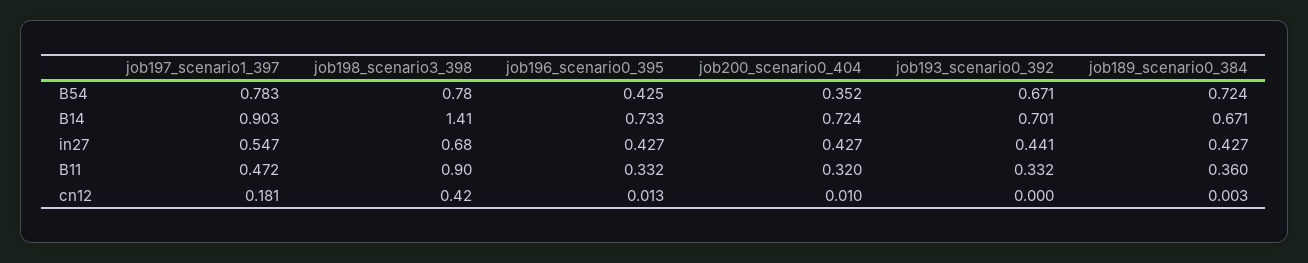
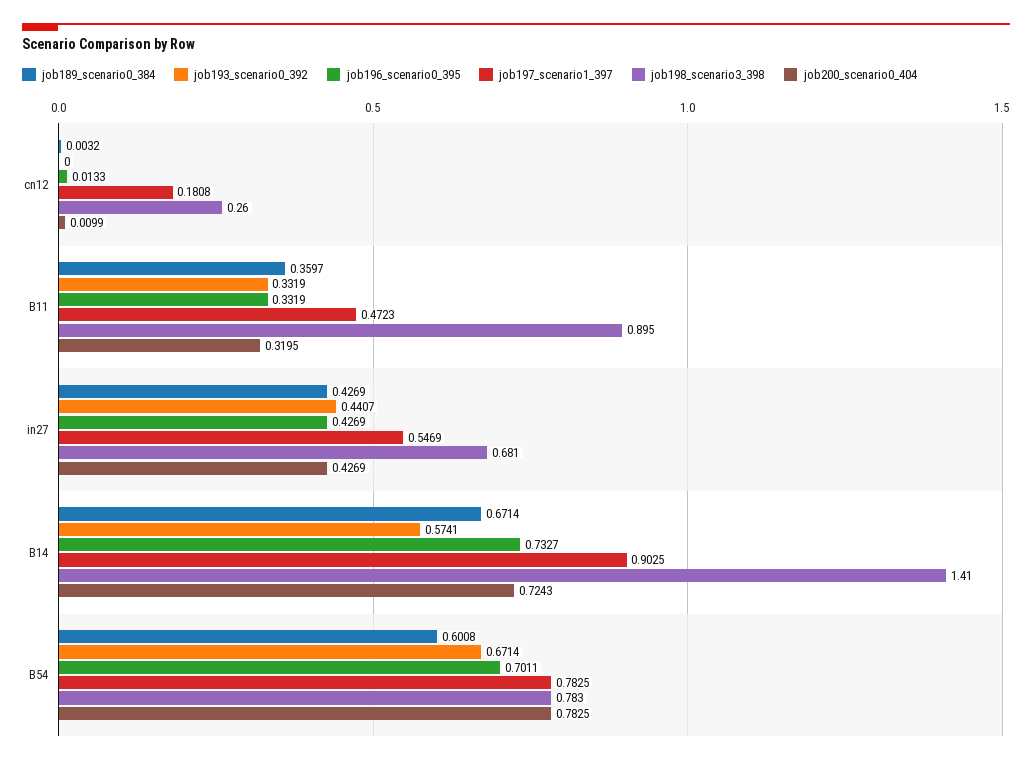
  {
    "job197_scenario1_397": {
      "B54": 0.7825,
      "B14": 0.9025,
      "in27": 0.5469,
      "B11": 0.4723,
      "cn12": 0.1808
    },
    "job198_scenario3_398": {
      "B54": 0.783,
      "B14": 1.41,
      "in27": 0.681,
      "B11": 0.895,
-     "cn12": 0.42
+     "cn12": 0.26
    },
    "job196_scenario0_395": {
-     "B54": 0.425,
+     "B54": 0.7011,
      "B14": 0.7327,
      "in27": 0.4269,
      "B11": 0.3319,
      "cn12": 0.0133
    },
    "job200_scenario0_404": {
-     "B54": 0.352,
+     "B54": 0.7825,
      "B14": 0.7243,
      "in27": 0.4269,
      "B11": 0.3195,
      "cn12": 0.0099
    },
    "job193_scenario0_392": {
      "B54": 0.6714,
-     "B14": 0.701,
+     "B14": 0.5741,
      "in27": 0.4407,
      "B11": 0.3319,
      "cn12": 0
    },
    "job189_scenario0_384": {
-     "B54": 0.724,
+     "B54": 0.6008,
      "B14": 0.6714,
      "in27": 0.4269,
      "B11": 0.3597,
      "cn12": 0.0032
    }
  }

